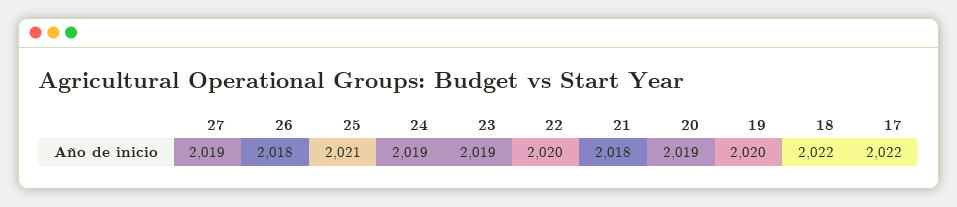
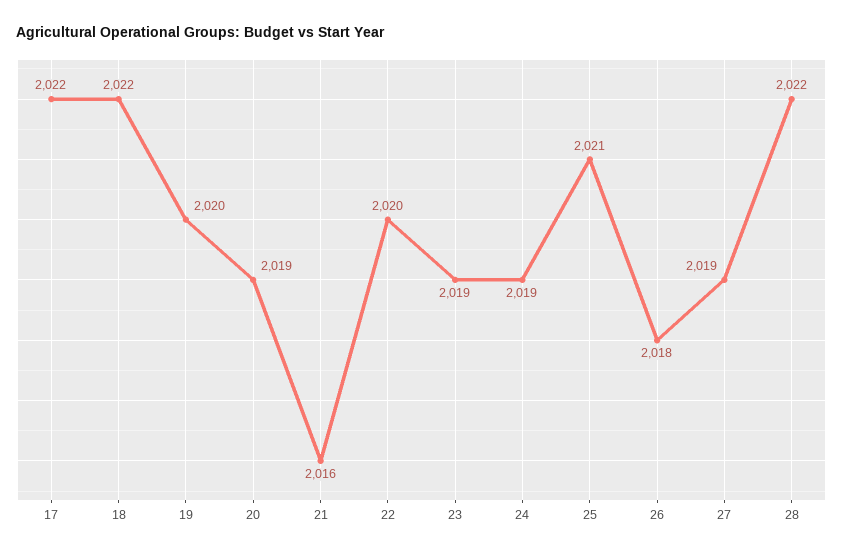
  {
    "27": 2019,
    "26": 2018,
    "25": 2021,
    "24": 2019,
    "23": 2019,
    "22": 2020,
-   "21": 2018,
+   "21": 2016,
    "20": 2019,
    "19": 2020,
    "18": 2022,
-   "17": 2022
+   "17": 2022,
+   "28": 2022
  }

